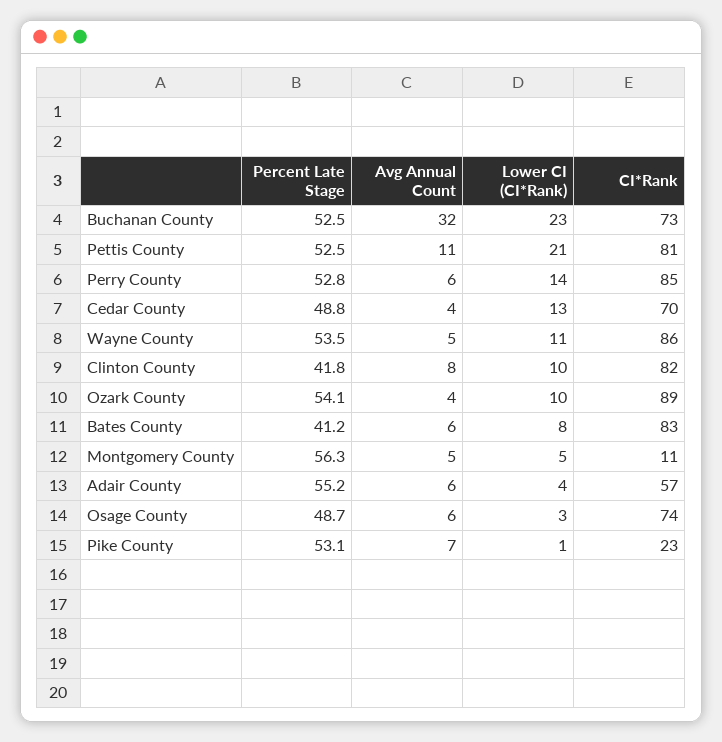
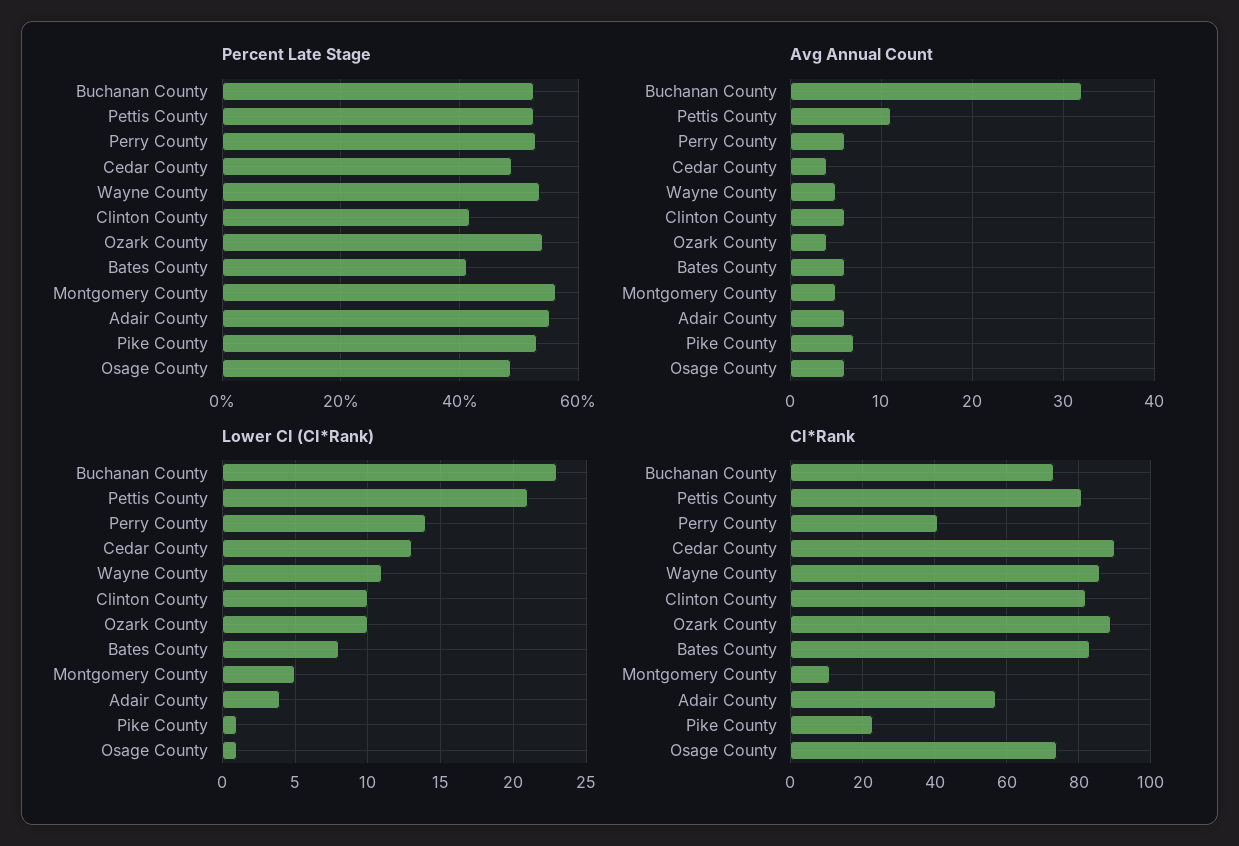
  {
    "Percent Late Stage": {
      "Buchanan County": 52.5,
      "Pettis County": 52.5,
      "Perry County": 52.8,
      "Cedar County": 48.8,
      "Wayne County": 53.5,
      "Clinton County": 41.8,
      "Ozark County": 54.1,
      "Bates County": 41.2,
      "Montgomery County": 56.3,
      "Adair County": 55.2,
      "Osage County": 48.7,
      "Pike County": 53.1
    },
    "Avg Annual Count": {
      "Buchanan County": 32,
      "Pettis County": 11,
      "Perry County": 6,
      "Cedar County": 4,
      "Wayne County": 5,
-     "Clinton County": 8,
+     "Clinton County": 6,
      "Ozark County": 4,
      "Bates County": 6,
      "Montgomery County": 5,
      "Adair County": 6,
      "Osage County": 6,
      "Pike County": 7
    },
    "Lower CI (CI*Rank)": {
      "Buchanan County": 23,
      "Pettis County": 21,
      "Perry County": 14,
      "Cedar County": 13,
      "Wayne County": 11,
      "Clinton County": 10,
      "Ozark County": 10,
      "Bates County": 8,
      "Montgomery County": 5,
      "Adair County": 4,
-     "Osage County": 3,
+     "Osage County": 1,
      "Pike County": 1
    },
    "CI*Rank": {
      "Buchanan County": 73,
      "Pettis County": 81,
-     "Perry County": 85,
+     "Perry County": 40,
-     "Cedar County": 70,
+     "Cedar County": 90,
      "Wayne County": 86,
      "Clinton County": 82,
      "Ozark County": 89,
      "Bates County": 83,
      "Montgomery County": 11,
      "Adair County": 57,
      "Osage County": 74,
      "Pike County": 23
    }
  }

